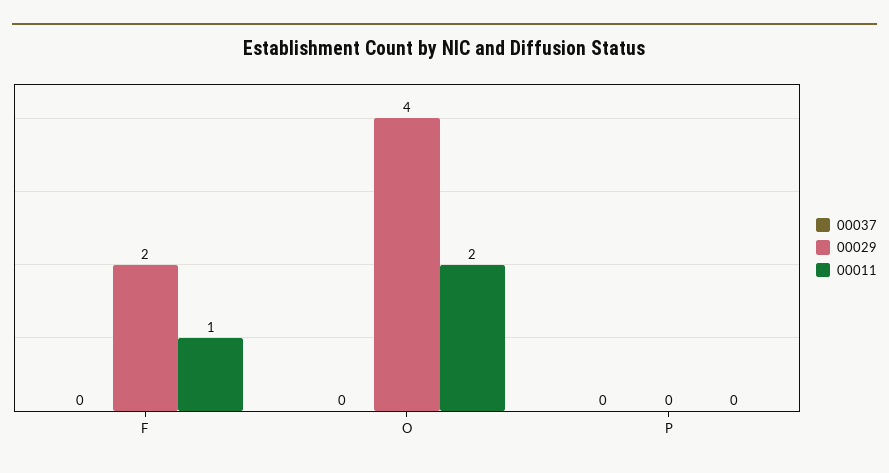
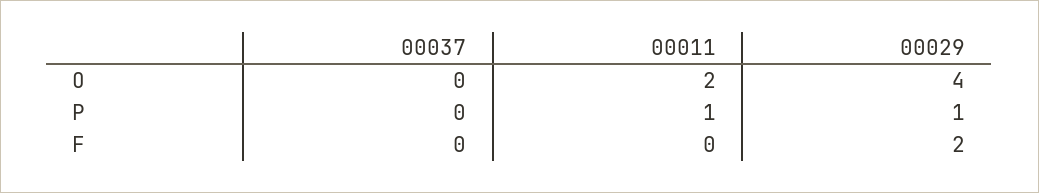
  {
    "00037": {
      "F": 0,
      "O": 0,
      "P": 0
    },
    "00029": {
      "F": 2,
      "O": 4,
-     "P": 0
+     "P": 1
    },
    "00011": {
-     "F": 1,
+     "F": 0,
      "O": 2,
-     "P": 0
+     "P": 1
    }
  }

